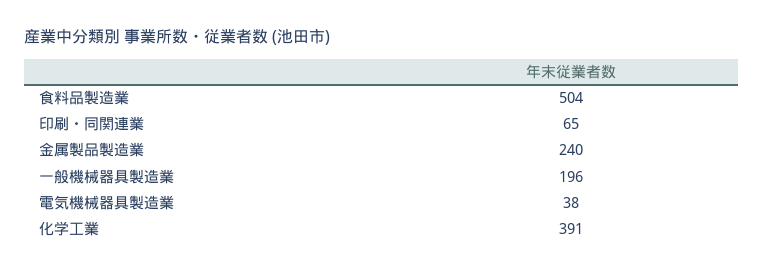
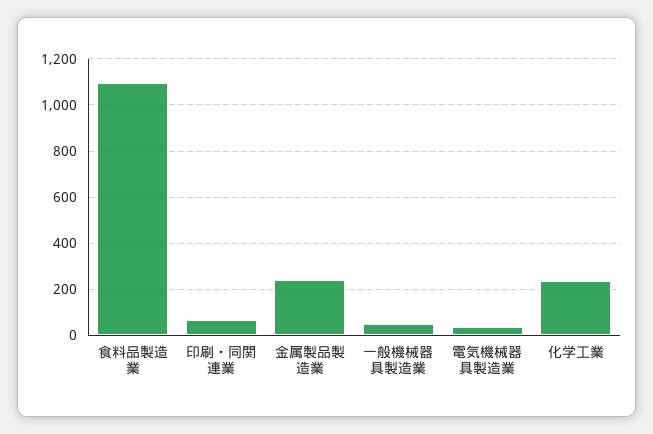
  {
-   "食料品製造業": 504,
+   "食料品製造業": 1100,
    "印刷・同関連業": 65,
    "金属製品製造業": 240,
-   "一般機械器具製造業": 196,
+   "一般機械器具製造業": 50,
    "電気機械器具製造業": 38,
-   "化学工業": 391
+   "化学工業": 250
  }

